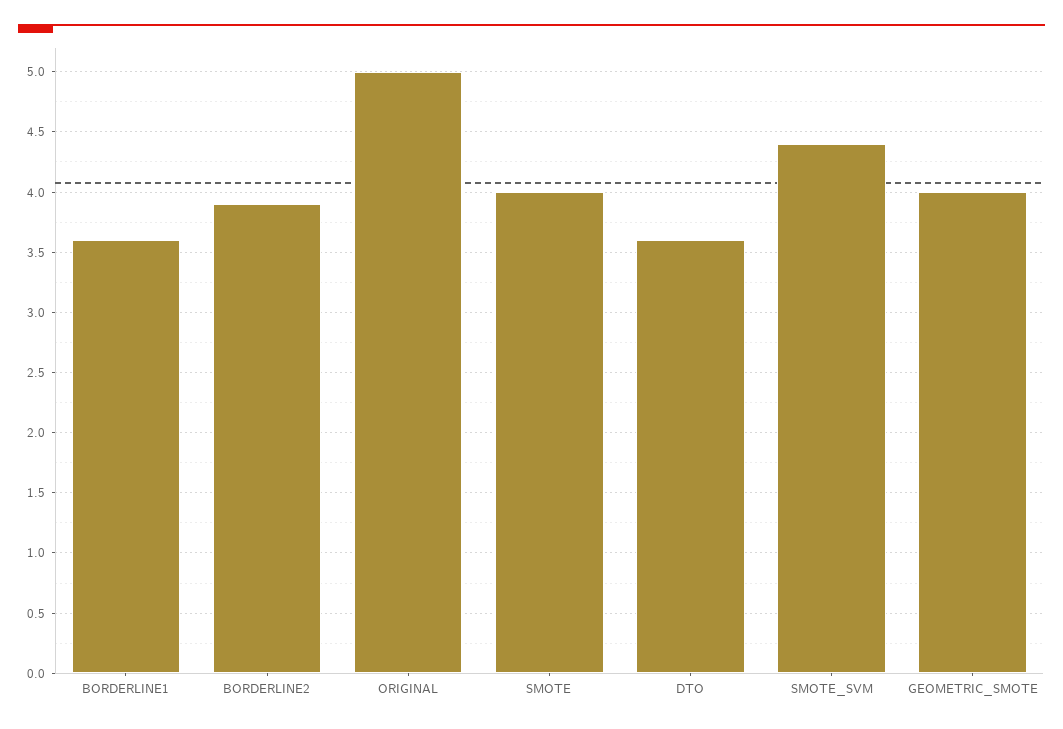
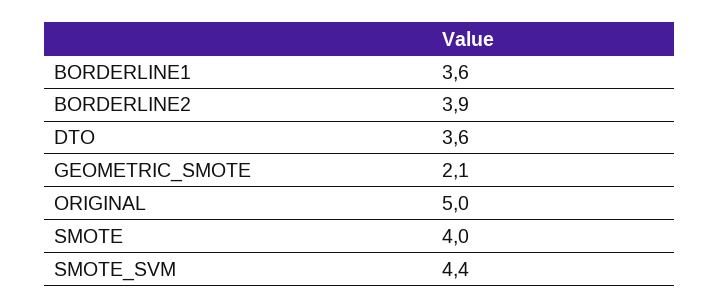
  {
    "BORDERLINE1": 3.6,
    "BORDERLINE2": 3.9,
    "ORIGINAL": 5,
    "SMOTE": 4,
    "DTO": 3.6,
    "SMOTE_SVM": 4.4,
-   "GEOMETRIC_SMOTE": 4
+   "GEOMETRIC_SMOTE": 2.1
  }

